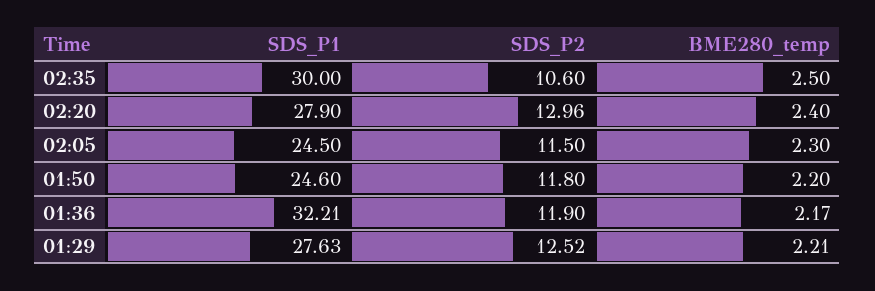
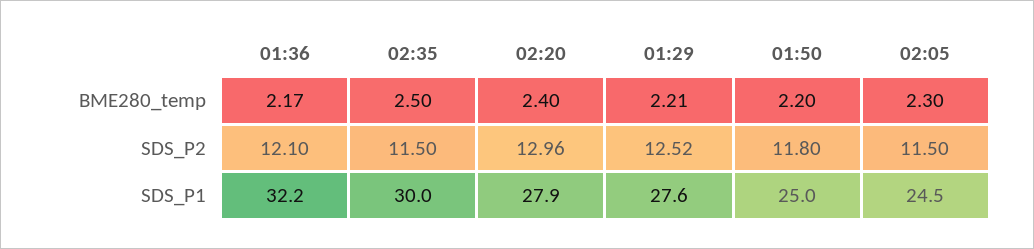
  {
    "SDS_P1": {
      "02:35": 30,
      "02:20": 27.9,
      "02:05": 24.5,
-     "01:50": 24.6,
+     "01:50": 25,
      "01:36": 32.21,
      "01:29": 27.63
    },
    "SDS_P2": {
-     "02:35": 10.6,
+     "02:35": 11.5,
      "02:20": 12.96,
      "02:05": 11.5,
      "01:50": 11.8,
-     "01:36": 11.9,
+     "01:36": 12.1,
      "01:29": 12.52
    },
    "BME280_temp": {
      "02:35": 2.5,
      "02:20": 2.4,
      "02:05": 2.3,
      "01:50": 2.2,
      "01:36": 2.17,
      "01:29": 2.21
    }
  }

